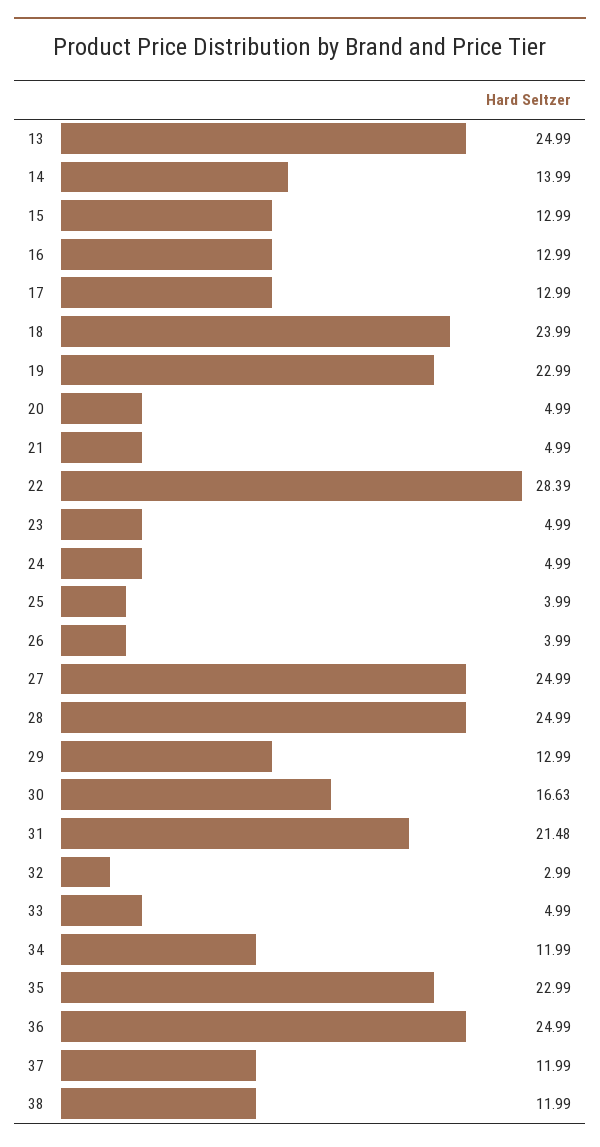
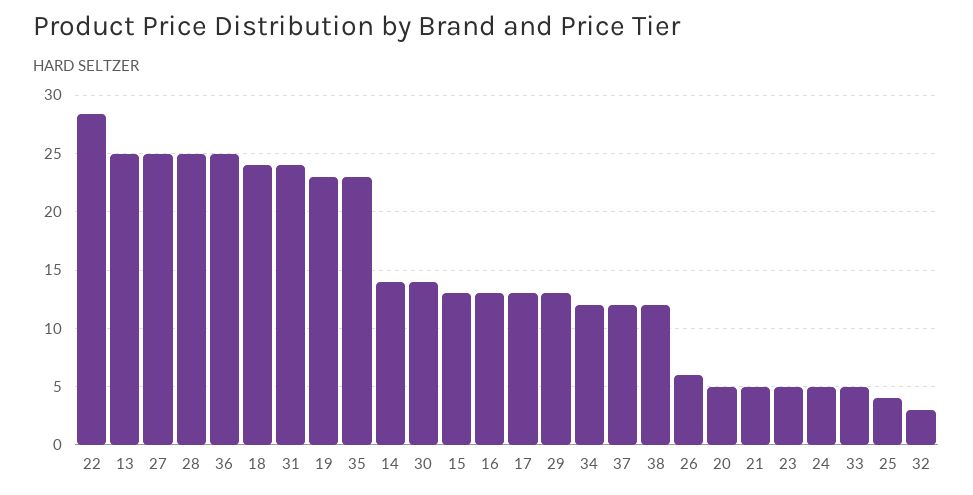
  {
    "13": 24.99,
    "14": 13.99,
    "15": 12.99,
    "16": 12.99,
    "17": 12.99,
    "18": 23.99,
    "19": 22.99,
    "20": 4.99,
    "21": 4.99,
    "22": 28.39,
    "23": 4.99,
    "24": 4.99,
    "25": 3.99,
-   "26": 3.99,
+   "26": 6,
    "27": 24.99,
    "28": 24.99,
    "29": 12.99,
-   "30": 16.63,
+   "30": 14,
-   "31": 21.48,
+   "31": 24,
    "32": 2.99,
    "33": 4.99,
    "34": 11.99,
    "35": 22.99,
    "36": 24.99,
    "37": 11.99,
    "38": 11.99
  }

